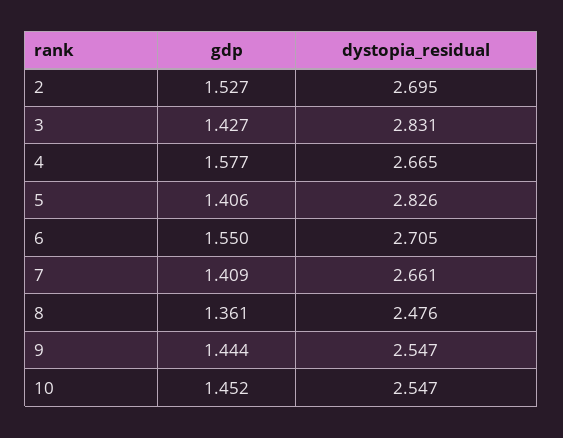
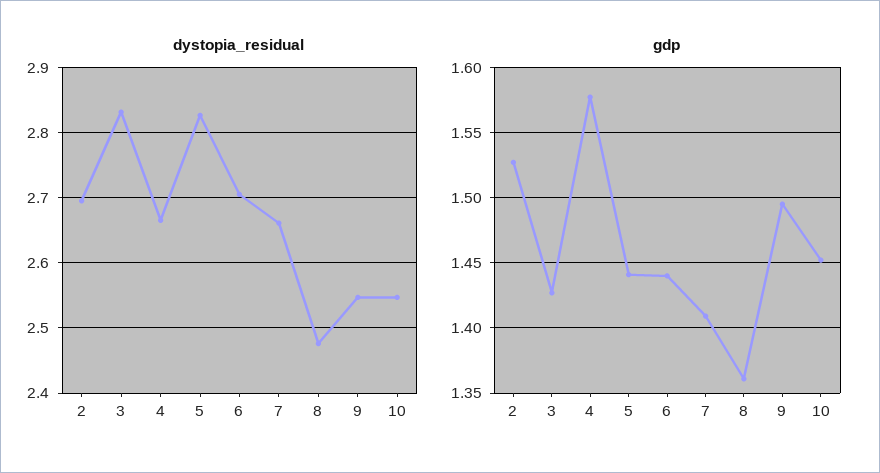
  {
    "gdp": {
      "2": 1.527,
      "3": 1.427,
      "4": 1.577,
-     "5": 1.406,
+     "5": 1.44,
-     "6": 1.55,
+     "6": 1.44,
      "7": 1.409,
      "8": 1.361,
-     "9": 1.444,
+     "9": 1.495,
      "10": 1.452
    },
    "dystopia_residual": {
      "2": 2.695,
      "3": 2.831,
      "4": 2.665,
      "5": 2.826,
      "6": 2.705,
      "7": 2.661,
      "8": 2.476,
      "9": 2.547,
      "10": 2.547
    }
  }

